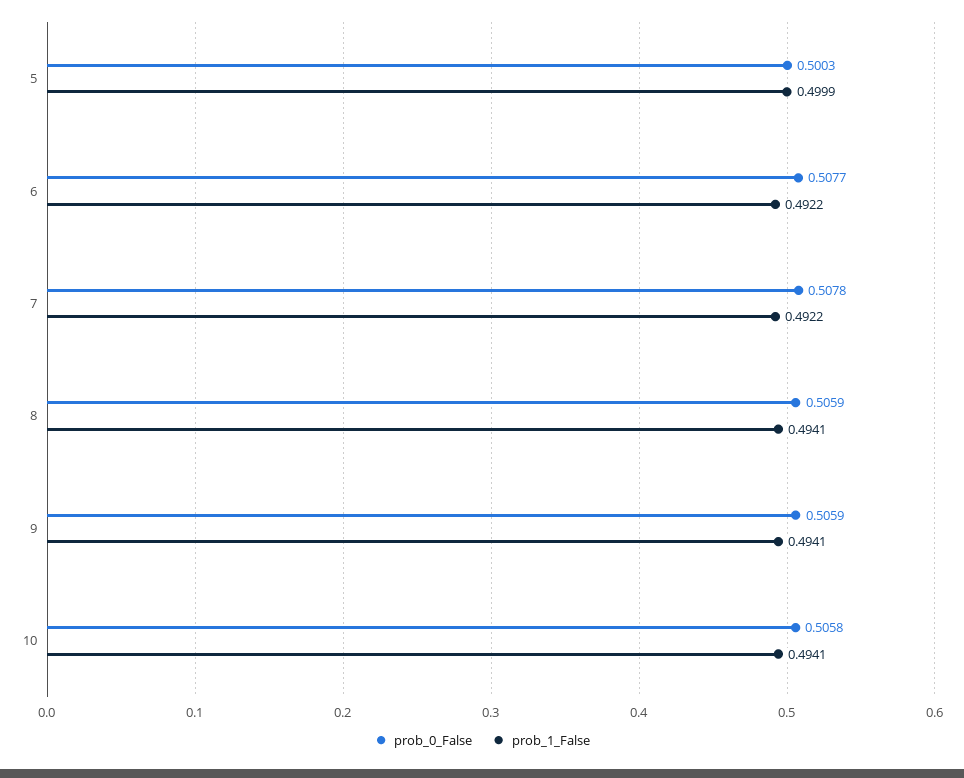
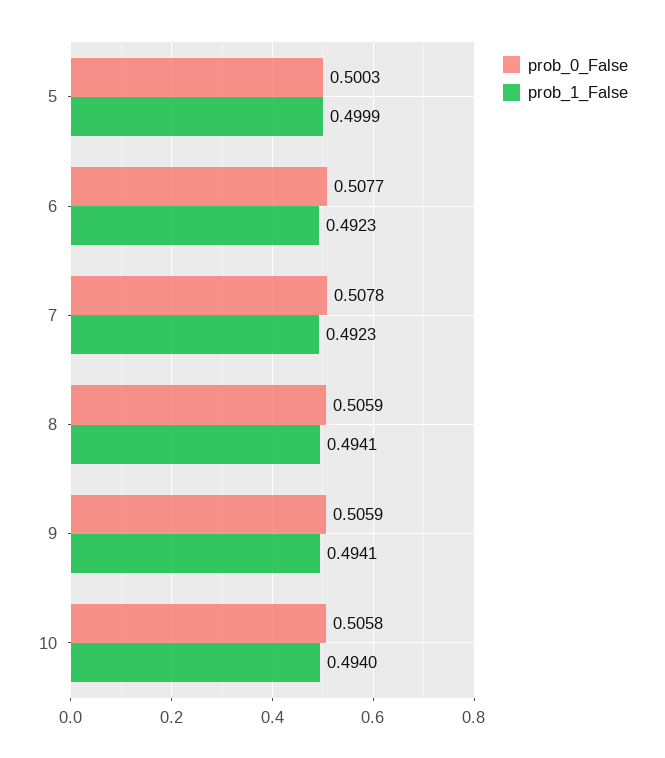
  {
    "prob_0_False": {
      "5": 0.5003,
      "6": 0.5077,
      "7": 0.5078,
      "8": 0.5059,
      "9": 0.5059,
      "10": 0.5058
    },
    "prob_1_False": {
      "5": 0.4999,
-     "6": 0.4922,
+     "6": 0.4923,
-     "7": 0.4922,
+     "7": 0.4923,
      "8": 0.4941,
      "9": 0.4941,
-     "10": 0.4941
+     "10": 0.494
    }
  }

